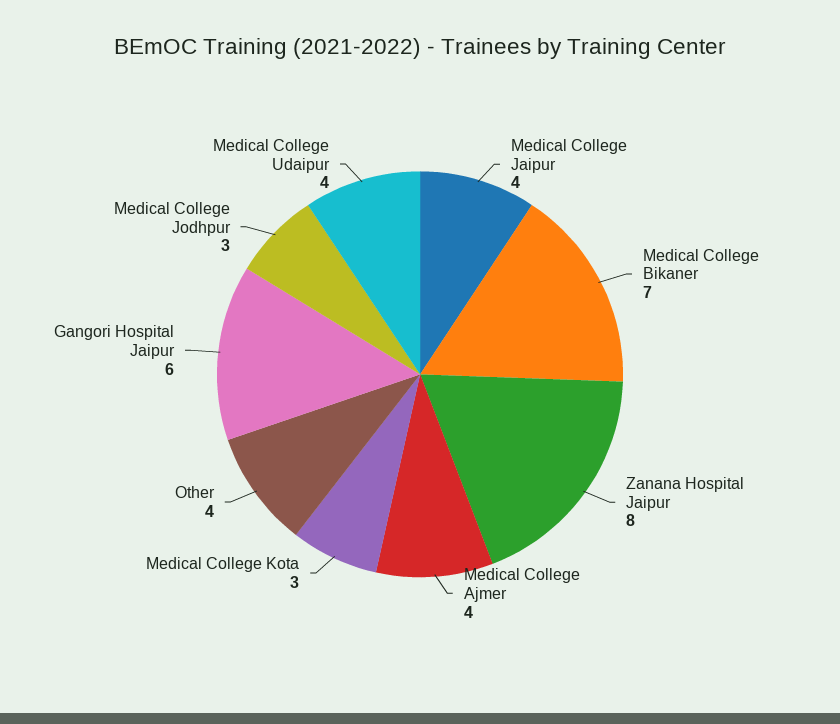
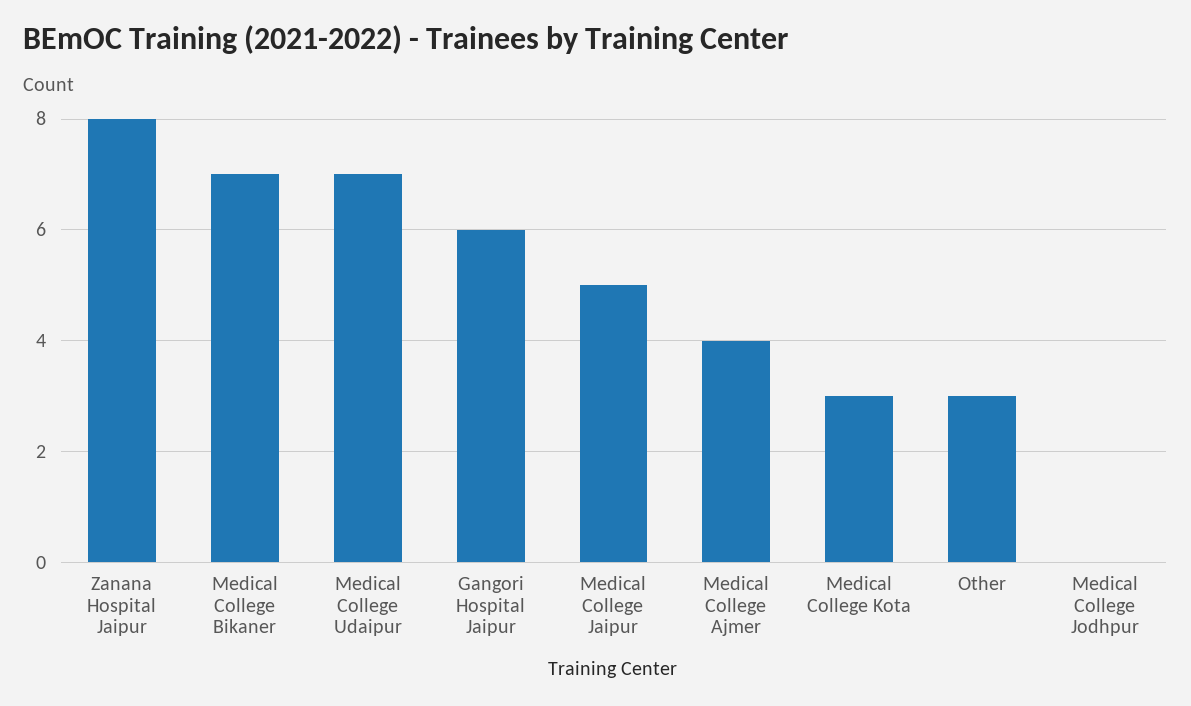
  {
-   "Medical College Jaipur": 4,
+   "Medical College Jaipur": 5,
    "Medical College Bikaner": 7,
    "Zanana Hospital Jaipur": 8,
    "Medical College Ajmer": 4,
    "Medical College Kota": 3,
-   "Other": 4,
+   "Other": 3,
    "Gangori Hospital Jaipur": 6,
-   "Medical College Jodhpur": 3,
+   "Medical College Jodhpur": 0,
-   "Medical College Udaipur": 4
+   "Medical College Udaipur": 7
  }

